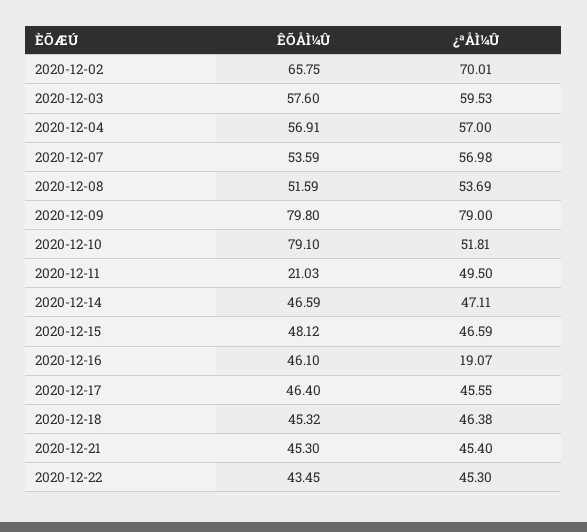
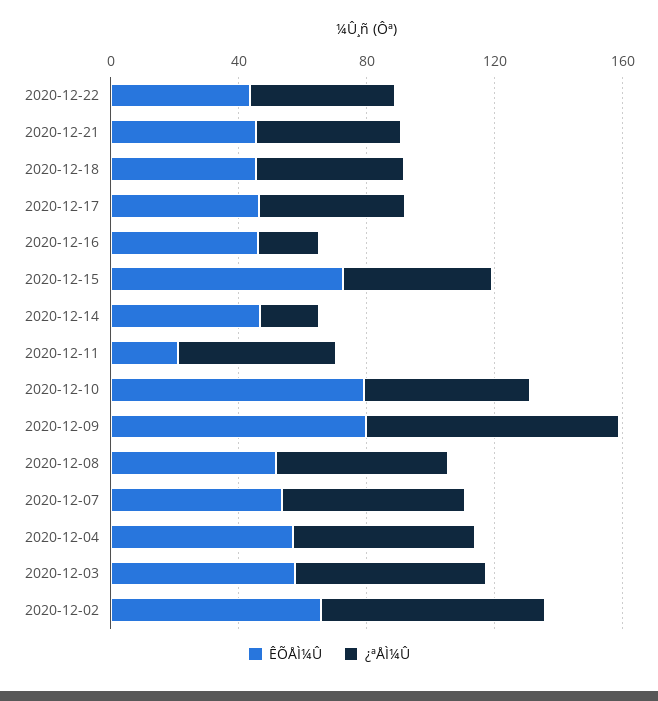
  {
    "ÊÕÅÌ¼Û": {
      "2020-12-02": 65.75,
      "2020-12-03": 57.6,
      "2020-12-04": 56.91,
      "2020-12-07": 53.59,
      "2020-12-08": 51.59,
      "2020-12-09": 79.8,
      "2020-12-10": 79.1,
      "2020-12-11": 21.03,
      "2020-12-14": 46.59,
-     "2020-12-15": 48.12,
+     "2020-12-15": 70,
      "2020-12-16": 46.1,
      "2020-12-17": 46.4,
      "2020-12-18": 45.32,
      "2020-12-21": 45.3,
      "2020-12-22": 43.45
    },
    "¿ªÅÌ¼Û": {
      "2020-12-02": 70.01,
      "2020-12-03": 59.53,
      "2020-12-04": 57,
      "2020-12-07": 56.98,
      "2020-12-08": 53.69,
      "2020-12-09": 79,
      "2020-12-10": 51.81,
      "2020-12-11": 49.5,
-     "2020-12-14": 47.11,
+     "2020-12-14": 20,
      "2020-12-15": 46.59,
      "2020-12-16": 19.07,
      "2020-12-17": 45.55,
      "2020-12-18": 46.38,
      "2020-12-21": 45.4,
      "2020-12-22": 45.3
    }
  }

